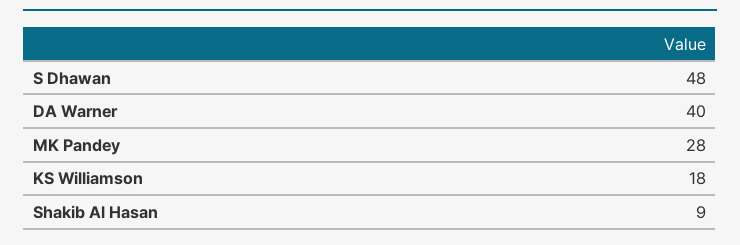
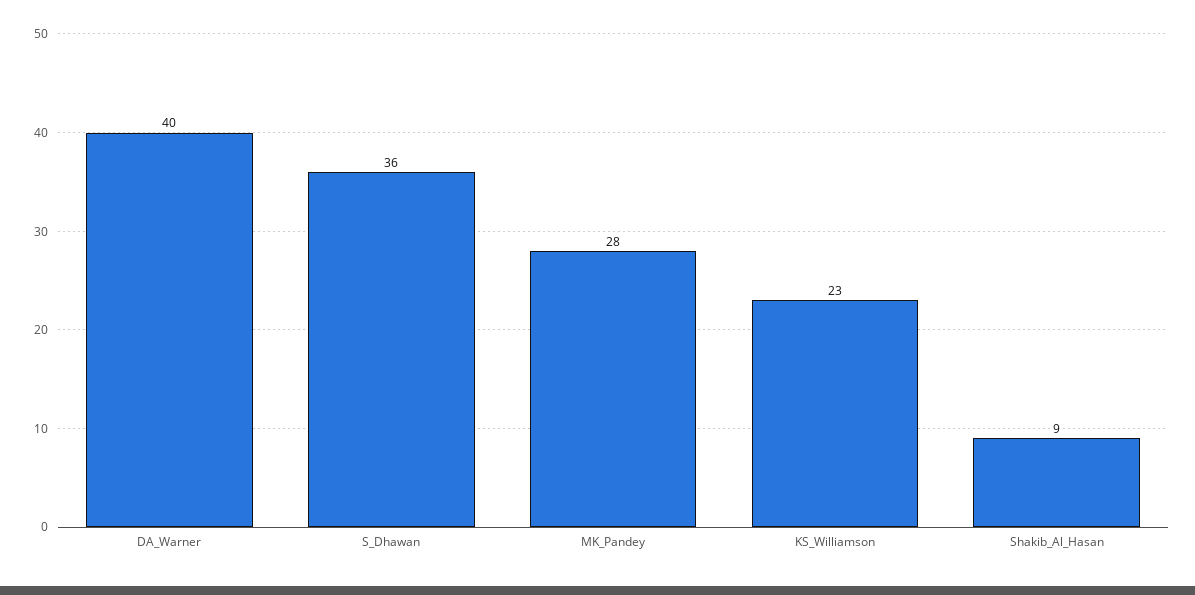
  {
-   "S Dhawan": 48,
+   "S Dhawan": 36,
    "DA Warner": 40,
    "MK Pandey": 28,
-   "KS Williamson": 18,
+   "KS Williamson": 23,
    "Shakib Al Hasan": 9
  }

